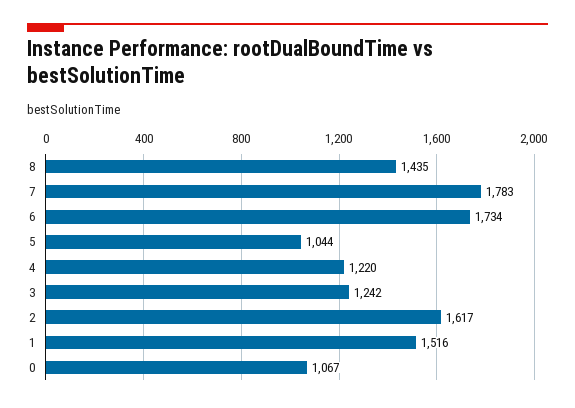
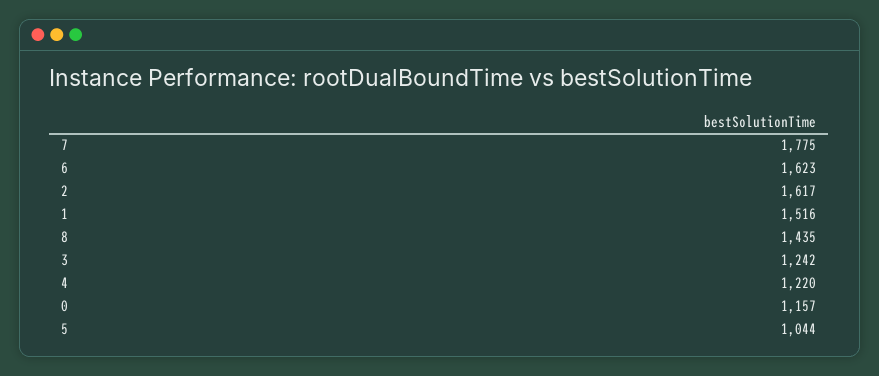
  {
    "8": 1435,
-   "7": 1783,
+   "7": 1775,
-   "6": 1734,
+   "6": 1623,
    "5": 1044,
    "4": 1220,
    "3": 1242,
    "2": 1617,
    "1": 1516,
-   "0": 1067
+   "0": 1157
  }

